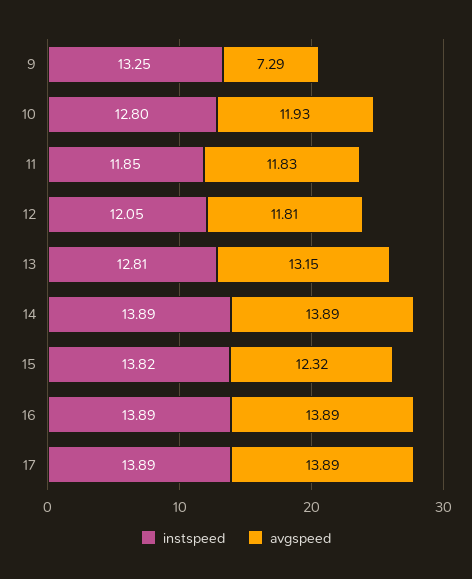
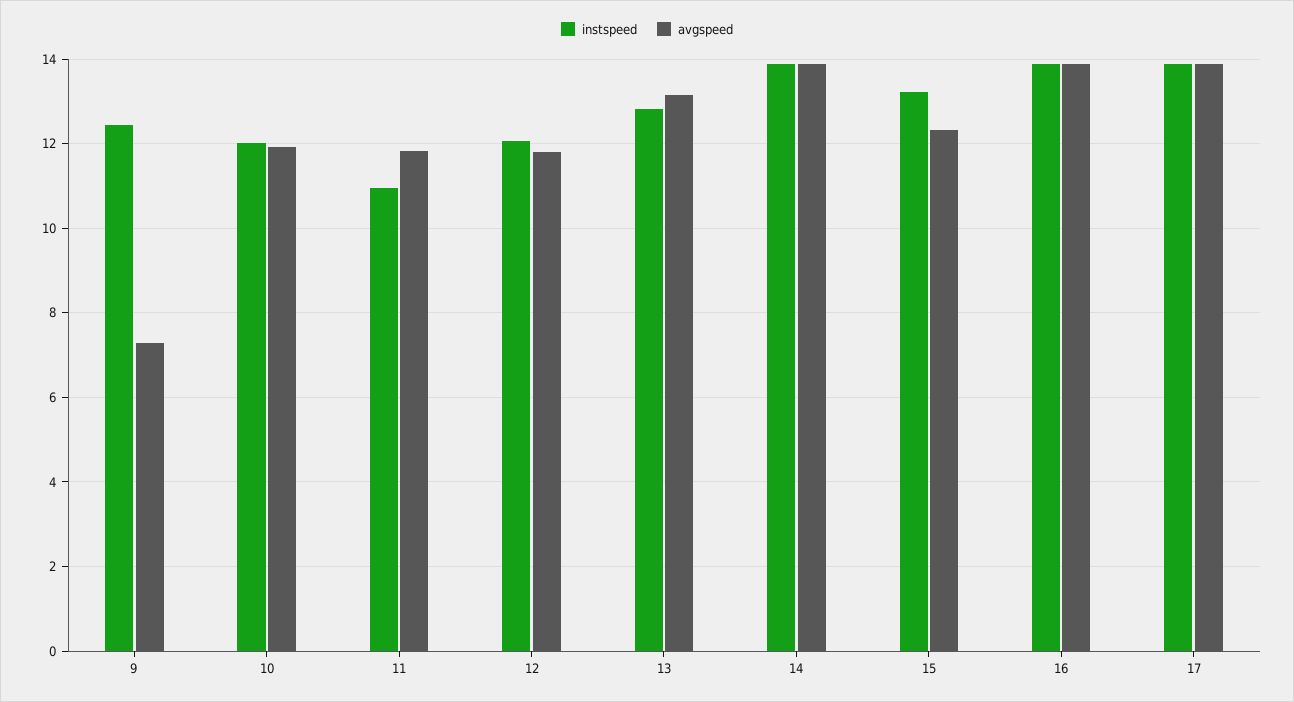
  {
    "instspeed": {
-     "9": 13.25,
+     "9": 12.4,
-     "10": 12.8,
+     "10": 12,
-     "11": 11.85,
+     "11": 11,
      "12": 12.05,
      "13": 12.81,
      "14": 13.89,
-     "15": 13.82,
+     "15": 13.2,
      "16": 13.89,
      "17": 13.89
    },
    "avgspeed": {
      "9": 7.29,
      "10": 11.93,
      "11": 11.83,
      "12": 11.81,
      "13": 13.15,
      "14": 13.89,
      "15": 12.32,
      "16": 13.89,
      "17": 13.89
    }
  }

